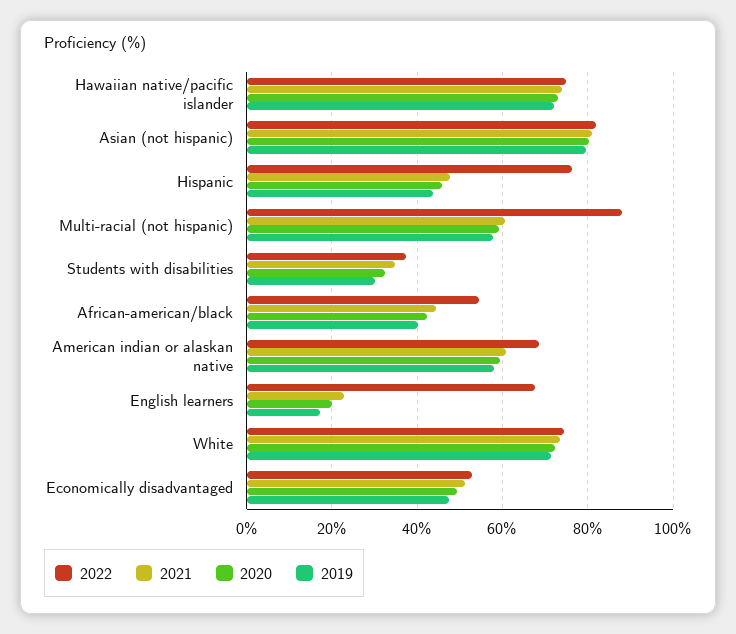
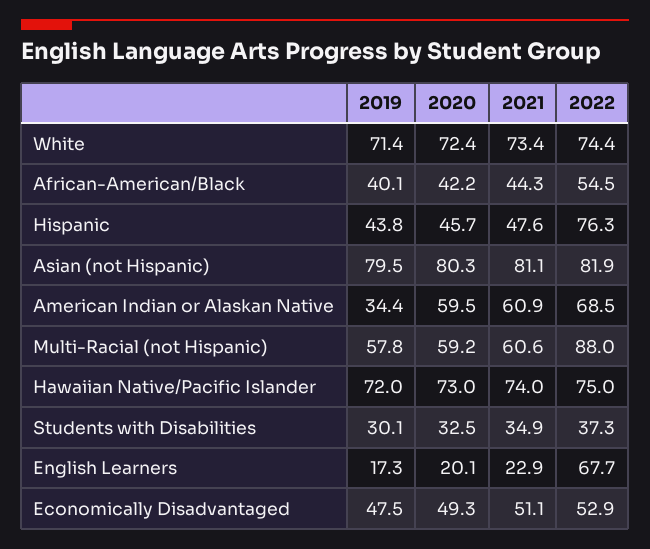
  {
    "2022": {
      "Hawaiian native/pacific islander": 75,
      "Asian (not hispanic)": 81.9,
      "Hispanic": 76.3,
      "Multi-racial (not hispanic)": 88,
      "Students with disabilities": 37.3,
      "African-american/black": 54.5,
      "American indian or alaskan native": 68.5,
      "English learners": 67.7,
      "White": 74.4,
      "Economically disadvantaged": 52.9
    },
    "2021": {
      "Hawaiian native/pacific islander": 74,
      "Asian (not hispanic)": 81.1,
      "Hispanic": 47.6,
      "Multi-racial (not hispanic)": 60.6,
      "Students with disabilities": 34.9,
      "African-american/black": 44.3,
      "American indian or alaskan native": 60.9,
      "English learners": 22.9,
      "White": 73.4,
      "Economically disadvantaged": 51.1
    },
    "2020": {
      "Hawaiian native/pacific islander": 73,
      "Asian (not hispanic)": 80.3,
      "Hispanic": 45.7,
      "Multi-racial (not hispanic)": 59.2,
      "Students with disabilities": 32.5,
      "African-american/black": 42.2,
      "American indian or alaskan native": 59.5,
      "English learners": 20.1,
      "White": 72.4,
      "Economically disadvantaged": 49.3
    },
    "2019": {
      "Hawaiian native/pacific islander": 72,
      "Asian (not hispanic)": 79.5,
      "Hispanic": 43.8,
      "Multi-racial (not hispanic)": 57.8,
      "Students with disabilities": 30.1,
      "African-american/black": 40.1,
-     "American indian or alaskan native": 58,
+     "American indian or alaskan native": 34.4,
      "English learners": 17.3,
      "White": 71.4,
      "Economically disadvantaged": 47.5
    }
  }

